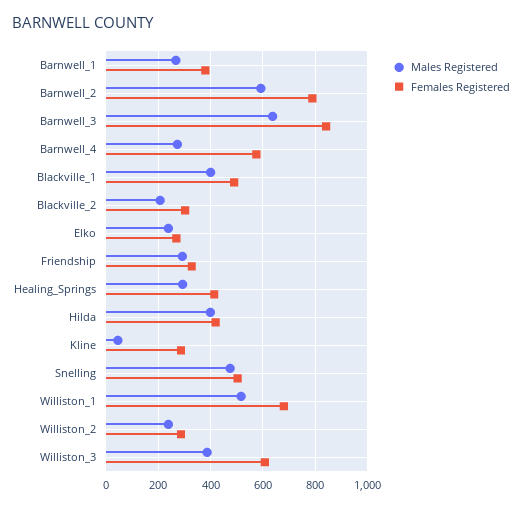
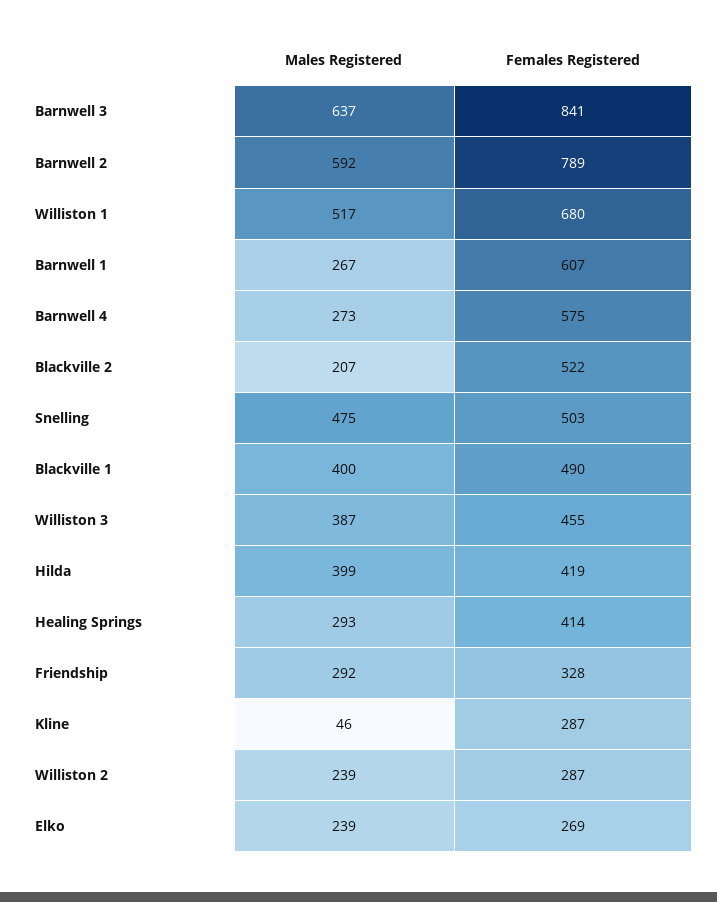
  {
    "Males Registered": {
      "Barnwell_1": 267,
      "Barnwell_2": 592,
      "Barnwell_3": 637,
      "Barnwell_4": 273,
      "Blackville_1": 400,
      "Blackville_2": 207,
      "Elko": 239,
      "Friendship": 292,
      "Healing_Springs": 293,
      "Hilda": 399,
      "Kline": 46,
      "Snelling": 475,
      "Williston_1": 517,
      "Williston_2": 239,
      "Williston_3": 387
    },
    "Females Registered": {
-     "Barnwell_1": 375,
+     "Barnwell_1": 607,
      "Barnwell_2": 789,
      "Barnwell_3": 841,
      "Barnwell_4": 575,
      "Blackville_1": 490,
-     "Blackville_2": 300,
+     "Blackville_2": 522,
      "Elko": 269,
      "Friendship": 328,
      "Healing_Springs": 414,
      "Hilda": 419,
      "Kline": 287,
      "Snelling": 503,
      "Williston_1": 680,
      "Williston_2": 287,
-     "Williston_3": 600
+     "Williston_3": 455
    }
  }

